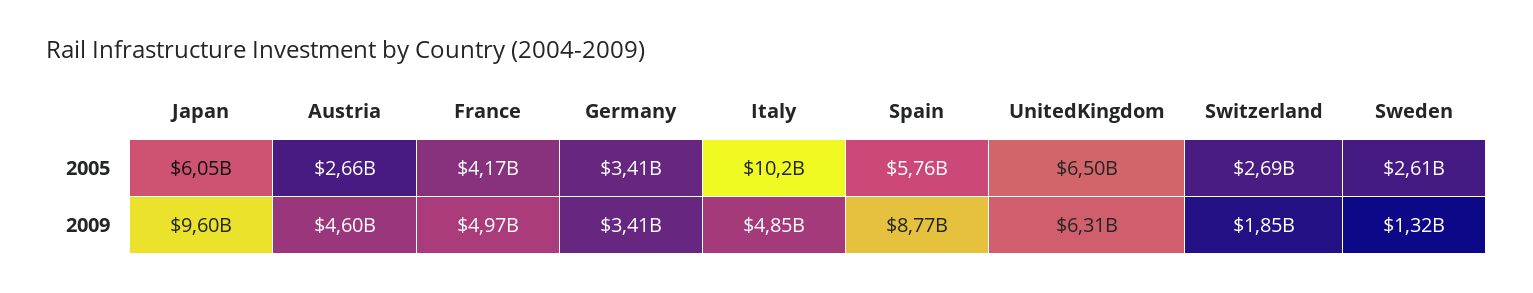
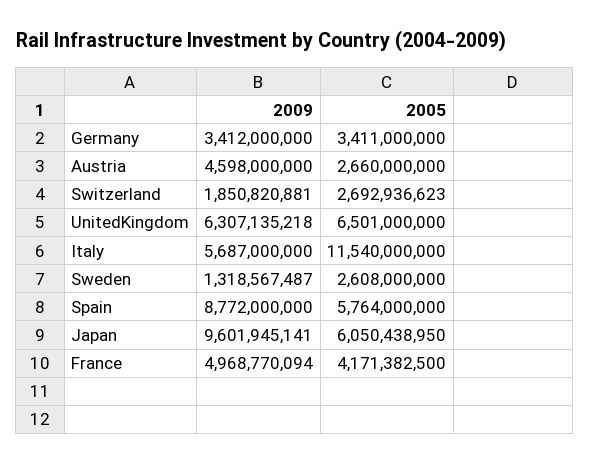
  {
    "Japan": {
      "2005": 6050438950,
      "2009": 9601945141
    },
    "Austria": {
      "2005": 2660000000,
      "2009": 4598000000
    },
    "France": {
      "2005": 4171382500,
      "2009": 4968770094
    },
    "Germany": {
      "2005": 3411000000,
      "2009": 3412000000
    },
    "Italy": {
-     "2005": 10200000000,
+     "2005": 11540000000,
-     "2009": 4850000000
+     "2009": 5687000000
    },
    "Spain": {
      "2005": 5764000000,
      "2009": 8772000000
    },
    "UnitedKingdom": {
      "2005": 6501000000,
      "2009": 6307135218
    },
    "Switzerland": {
      "2005": 2692936623,
      "2009": 1850820881
    },
    "Sweden": {
      "2005": 2608000000,
      "2009": 1318567487
    }
  }

